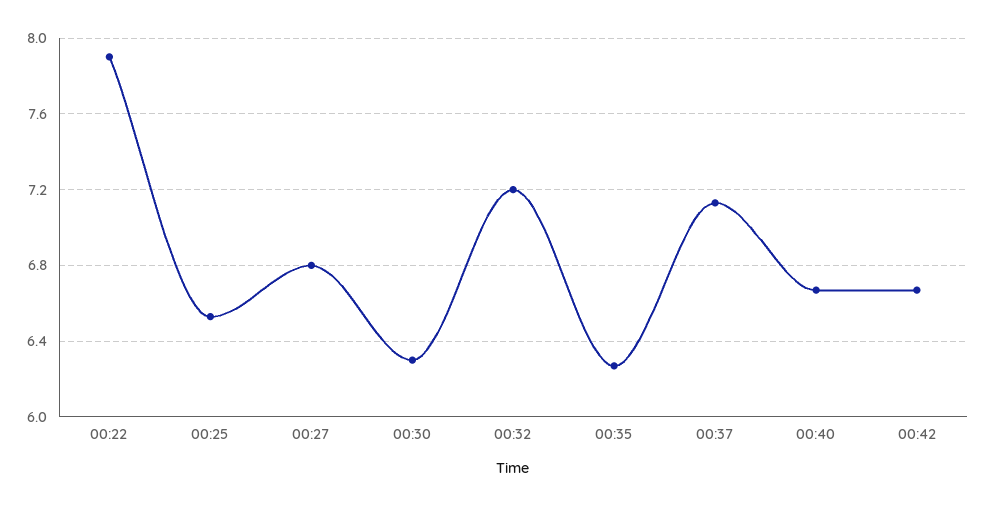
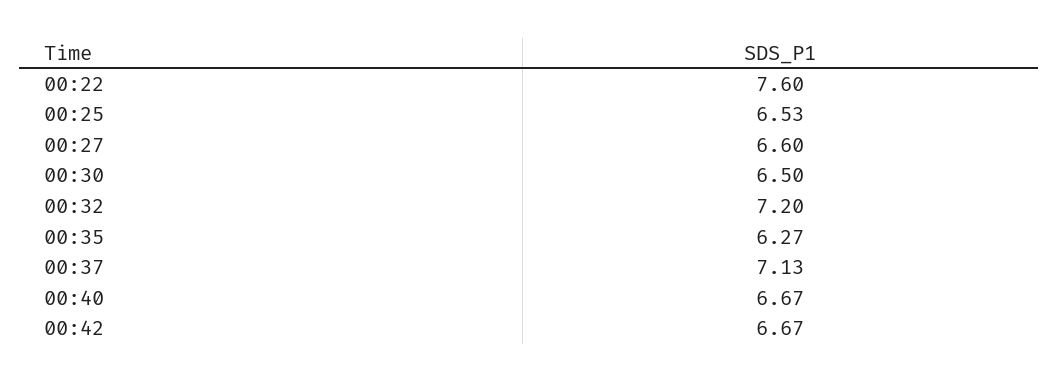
  {
-   "00:22": 7.9,
+   "00:22": 7.6,
    "00:25": 6.53,
-   "00:27": 6.8,
+   "00:27": 6.6,
-   "00:30": 6.3,
+   "00:30": 6.5,
    "00:32": 7.2,
    "00:35": 6.27,
    "00:37": 7.13,
    "00:40": 6.67,
    "00:42": 6.67
  }

